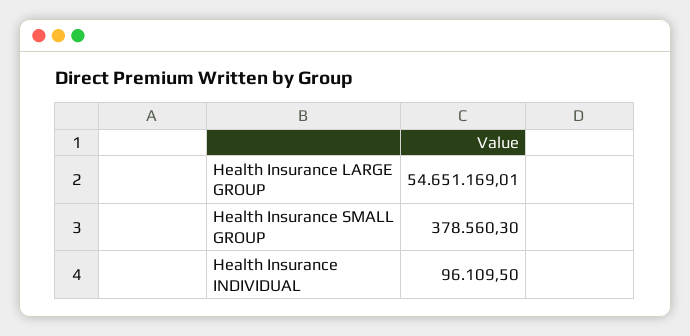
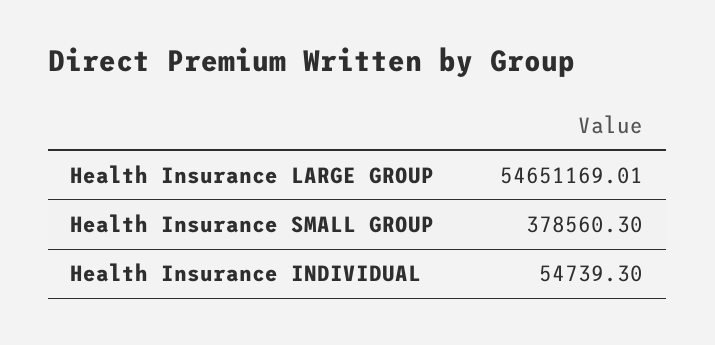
  {
    "Health Insurance LARGE GROUP": 54651169.01,
    "Health Insurance SMALL GROUP": 378560.3,
-   "Health Insurance INDIVIDUAL": 96109.5
+   "Health Insurance INDIVIDUAL": 54739.3
  }

